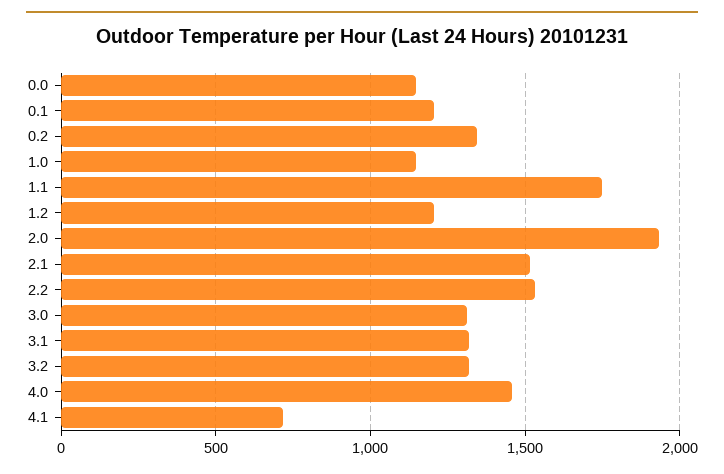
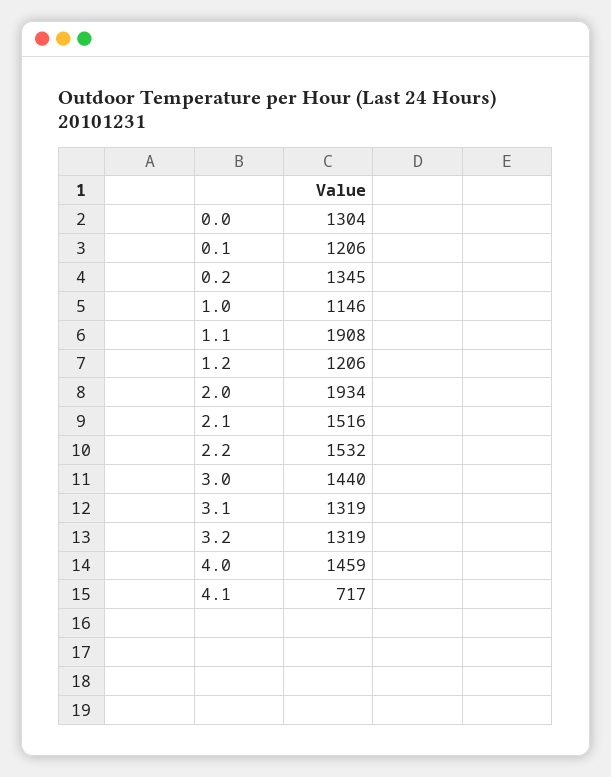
  {
-   "0.0": 1150,
+   "0.0": 1304,
    "0.1": 1206,
    "0.2": 1345,
    "1.0": 1146,
-   "1.1": 1750,
+   "1.1": 1908,
    "1.2": 1206,
    "2.0": 1934,
    "2.1": 1516,
    "2.2": 1532,
-   "3.0": 1300,
+   "3.0": 1440,
    "3.1": 1319,
    "3.2": 1319,
    "4.0": 1459,
    "4.1": 717
  }

